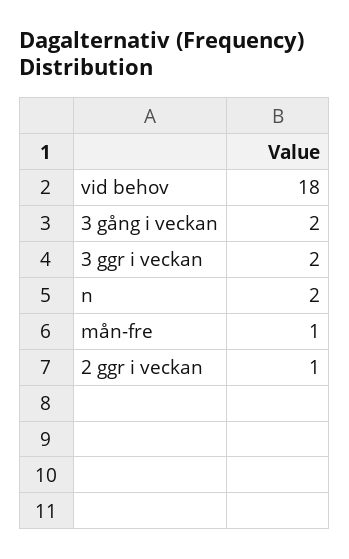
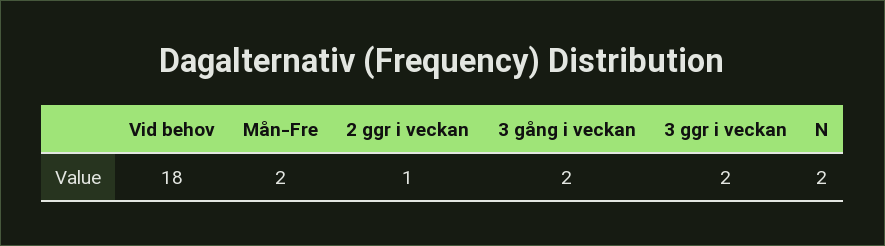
  {
    "vid behov": 18,
    "3 gång i veckan": 2,
    "3 ggr i veckan": 2,
    "n": 2,
-   "mån-fre": 1,
+   "mån-fre": 2,
    "2 ggr i veckan": 1
  }

